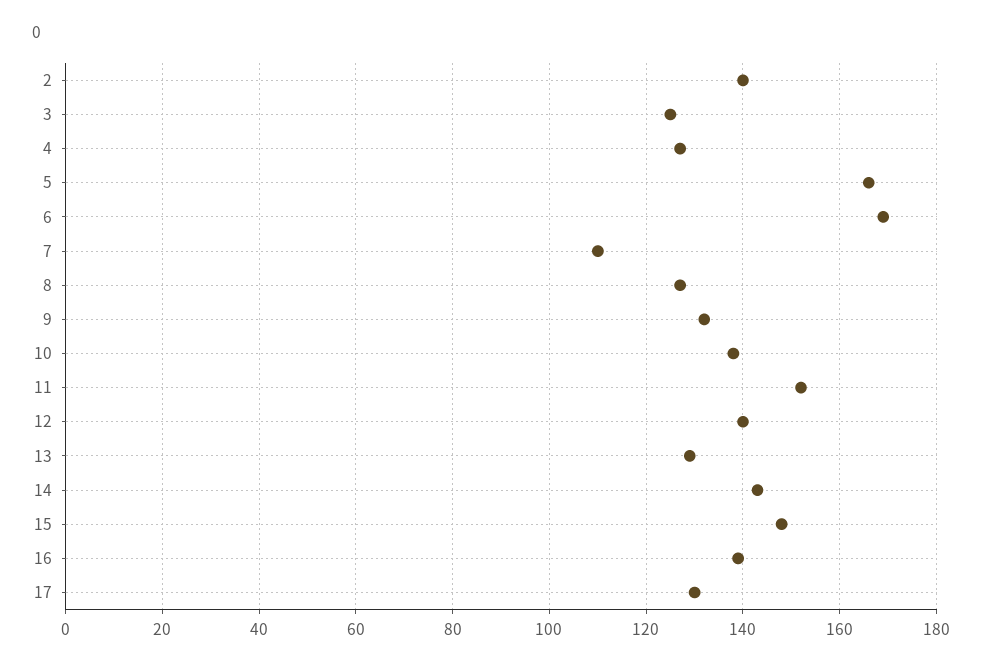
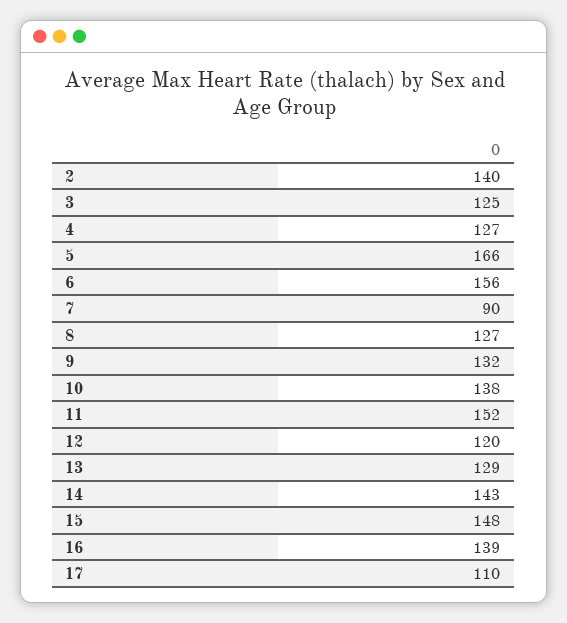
  {
    "2": 140,
    "3": 125,
    "4": 127,
    "5": 166,
-   "6": 170,
+   "6": 156,
-   "7": 110,
+   "7": 90,
    "8": 127,
    "9": 132,
    "10": 138,
    "11": 152,
-   "12": 140,
+   "12": 120,
    "13": 129,
    "14": 143,
    "15": 148,
    "16": 139,
-   "17": 130
+   "17": 110
  }

